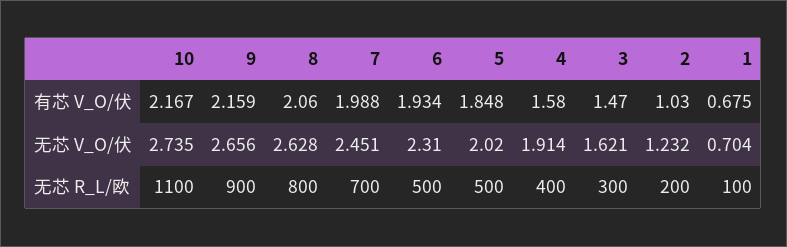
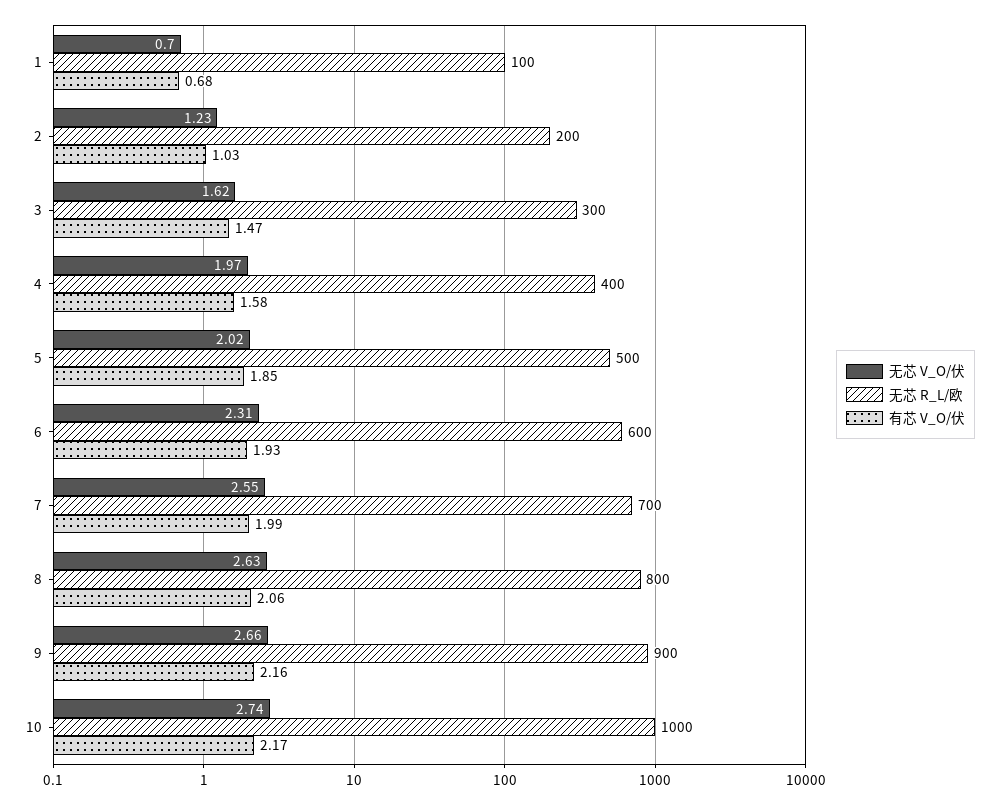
  {
    "有芯 V_O/伏": {
      "10": 2.167,
      "9": 2.159,
      "8": 2.06,
      "7": 1.988,
      "6": 1.934,
      "5": 1.848,
      "4": 1.58,
      "3": 1.47,
      "2": 1.03,
      "1": 0.675
    },
    "无芯 V_O/伏": {
      "10": 2.735,
      "9": 2.656,
      "8": 2.628,
-     "7": 2.451,
+     "7": 2.55,
      "6": 2.31,
      "5": 2.02,
-     "4": 1.914,
+     "4": 1.97,
      "3": 1.621,
      "2": 1.232,
      "1": 0.704
    },
    "无芯 R_L/欧": {
-     "10": 1100,
+     "10": 1000,
      "9": 900,
      "8": 800,
      "7": 700,
-     "6": 500,
+     "6": 600,
      "5": 500,
      "4": 400,
      "3": 300,
      "2": 200,
      "1": 100
    }
  }

